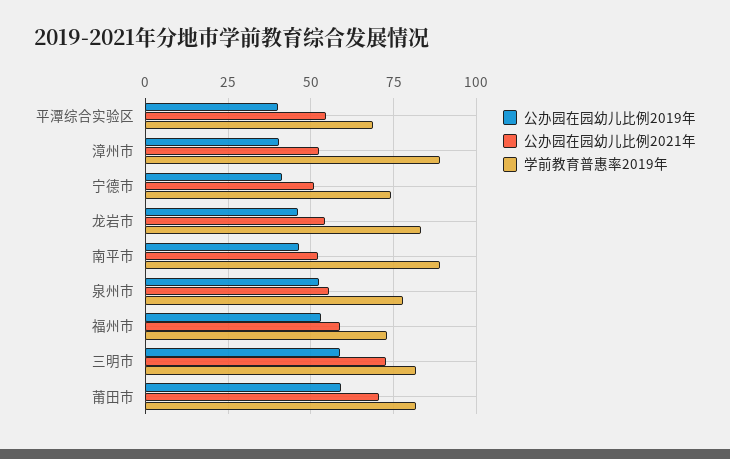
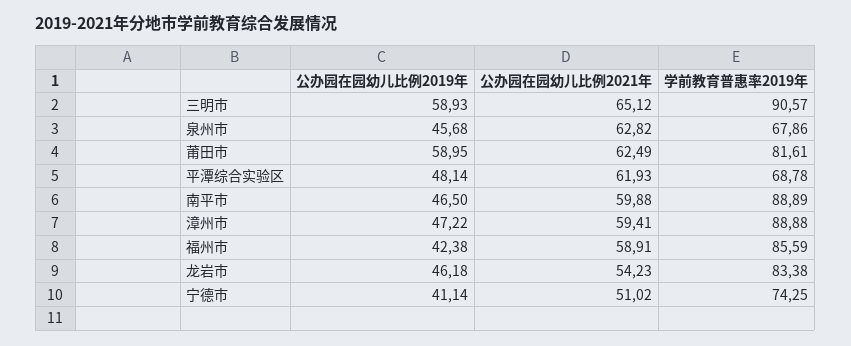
  {
    "公办园在园幼儿比例2019年": {
-     "平潭综合实验区": 40,
+     "平潭综合实验区": 48.14,
-     "漳州市": 40,
+     "漳州市": 47.22,
      "宁德市": 41.14,
      "龙岩市": 46.18,
      "南平市": 46.5,
-     "泉州市": 52.5,
+     "泉州市": 45.68,
-     "福州市": 52.5,
+     "福州市": 42.38,
      "三明市": 58.93,
      "莆田市": 58.95
    },
    "公办园在园幼儿比例2021年": {
-     "平潭综合实验区": 55,
+     "平潭综合实验区": 61.93,
-     "漳州市": 52.5,
+     "漳州市": 59.41,
      "宁德市": 51.02,
      "龙岩市": 54.23,
-     "南平市": 52.5,
+     "南平市": 59.88,
-     "泉州市": 55,
+     "泉州市": 62.82,
      "福州市": 58.91,
-     "三明市": 72.5,
+     "三明市": 65.12,
-     "莆田市": 70
+     "莆田市": 62.49
    },
    "学前教育普惠率2019年": {
      "平潭综合实验区": 68.78,
      "漳州市": 88.88,
      "宁德市": 74.25,
      "龙岩市": 83.38,
      "南平市": 88.89,
-     "泉州市": 77.5,
+     "泉州市": 67.86,
-     "福州市": 72.5,
+     "福州市": 85.59,
-     "三明市": 82.5,
+     "三明市": 90.57,
      "莆田市": 81.61
    }
  }

